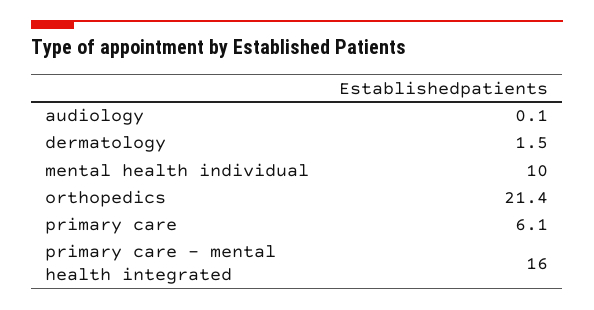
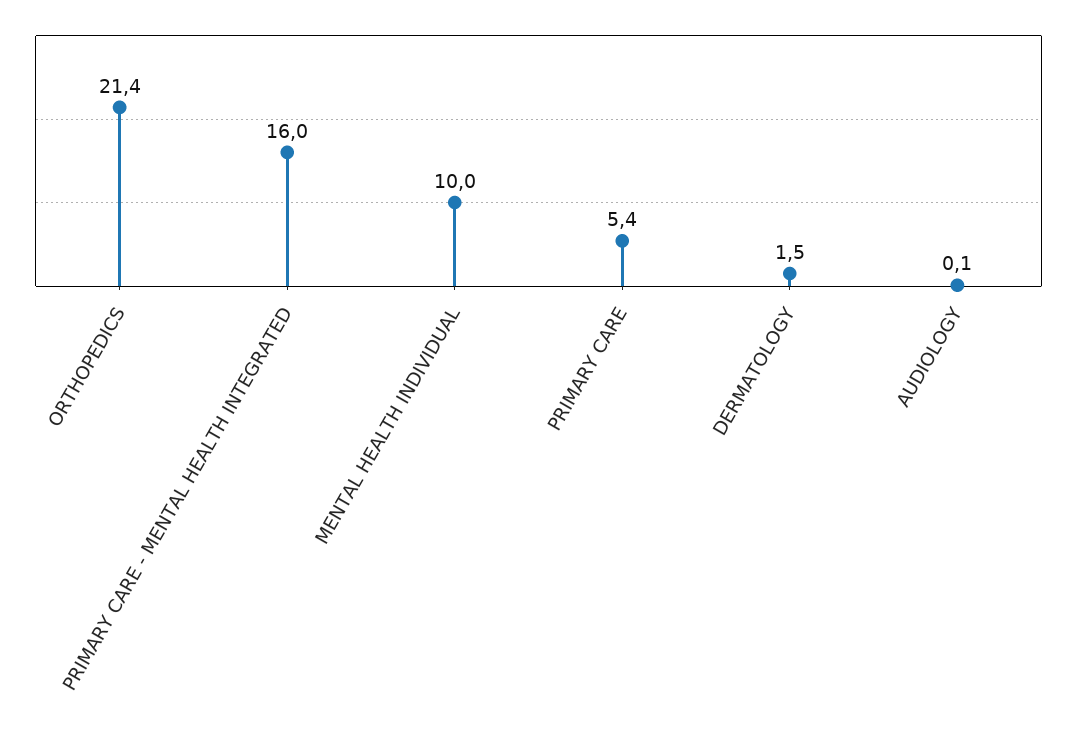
  {
    "audiology": 0.1,
    "dermatology": 1.5,
    "mental health individual": 10,
    "orthopedics": 21.4,
-   "primary care": 6.1,
+   "primary care": 5.4,
    "primary care - mental health integrated": 16
  }

